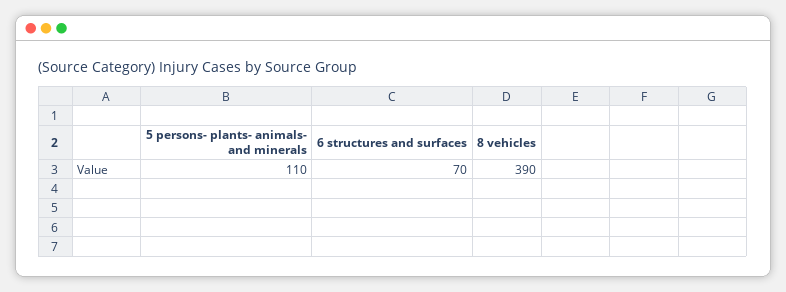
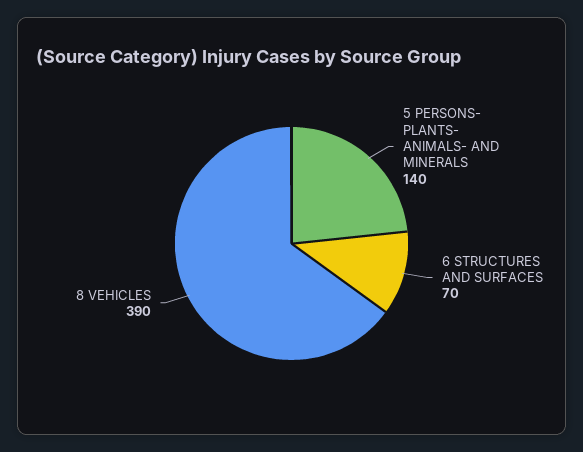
  {
-   "5 persons- plants- animals- and minerals": 110,
+   "5 persons- plants- animals- and minerals": 140,
    "6 structures and surfaces": 70,
    "8 vehicles": 390
  }

